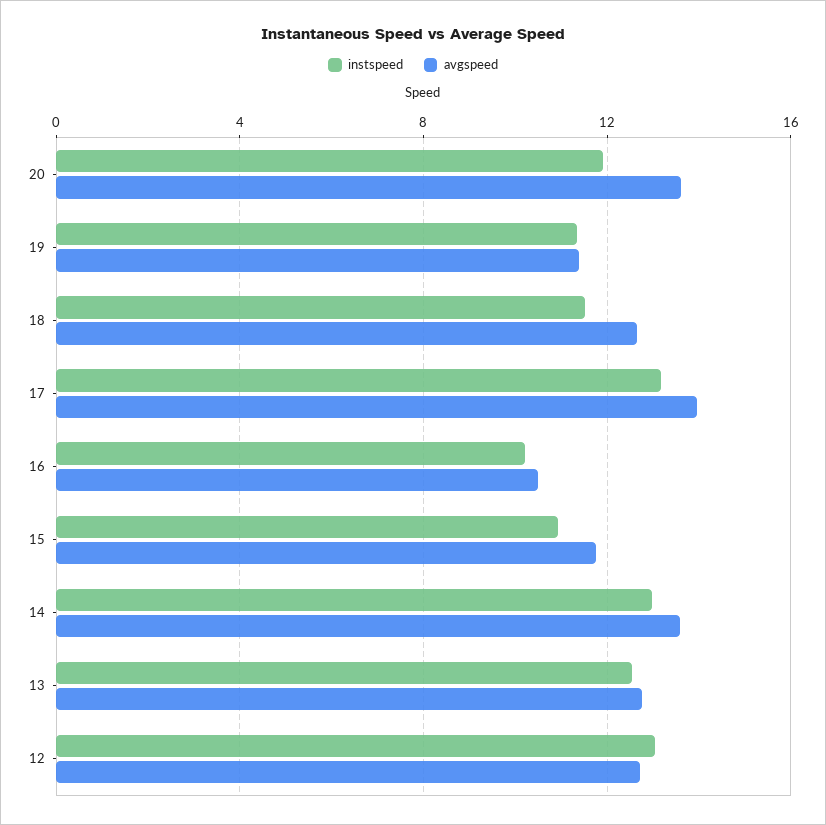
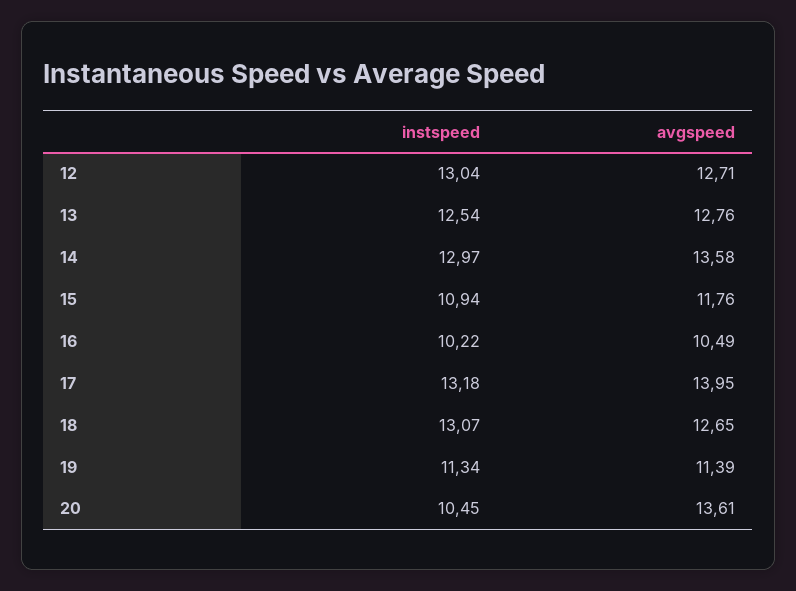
  {
    "instspeed": {
-     "20": 12,
+     "20": 10.45,
      "19": 11.34,
-     "18": 11.5,
+     "18": 13.07,
      "17": 13.18,
      "16": 10.22,
      "15": 10.94,
      "14": 12.97,
      "13": 12.54,
      "12": 13.04
    },
    "avgspeed": {
      "20": 13.61,
      "19": 11.39,
      "18": 12.65,
      "17": 13.95,
      "16": 10.49,
      "15": 11.76,
      "14": 13.58,
      "13": 12.76,
      "12": 12.71
    }
  }

